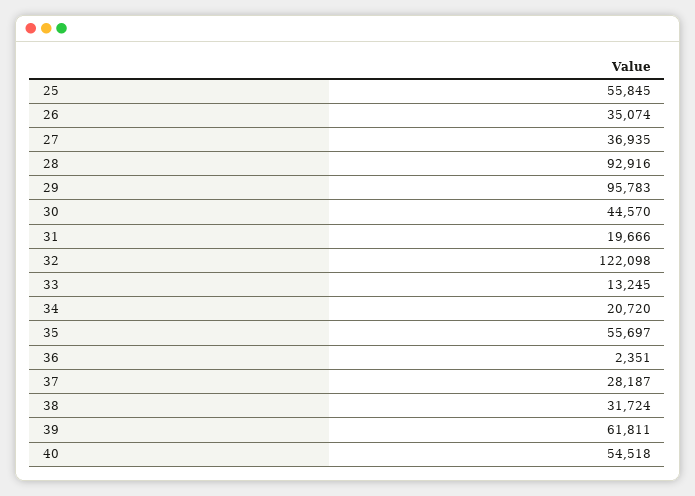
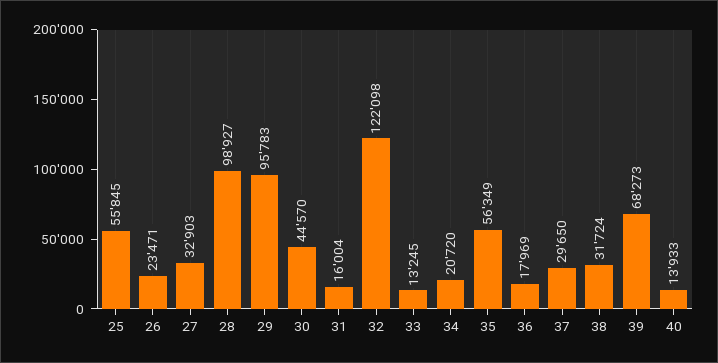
  {
    "25": 55845,
-   "26": 35074,
+   "26": 23471,
-   "27": 36935,
+   "27": 32903,
-   "28": 92916,
+   "28": 98927,
    "29": 95783,
    "30": 44570,
-   "31": 19666,
+   "31": 16004,
    "32": 122098,
    "33": 13245,
    "34": 20720,
-   "35": 55697,
+   "35": 56349,
-   "36": 2351,
+   "36": 17969,
-   "37": 28187,
+   "37": 29650,
    "38": 31724,
-   "39": 61811,
+   "39": 68273,
-   "40": 54518
+   "40": 13933
  }

